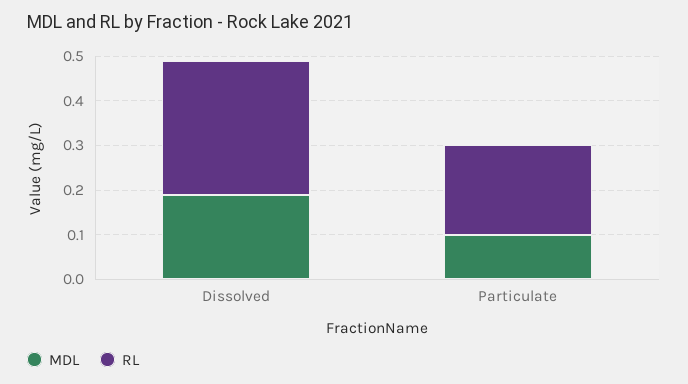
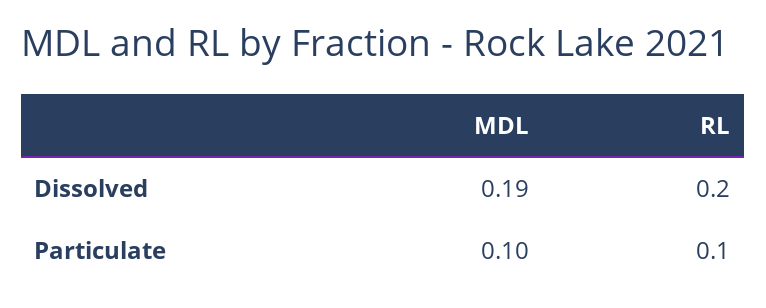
  {
    "MDL": {
      "Dissolved": 0.19,
      "Particulate": 0.1
    },
    "RL": {
-     "Dissolved": 0.3,
+     "Dissolved": 0.2,
-     "Particulate": 0.2
+     "Particulate": 0.1
    }
  }

